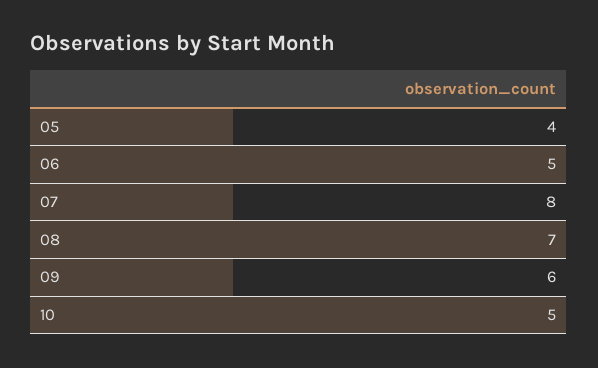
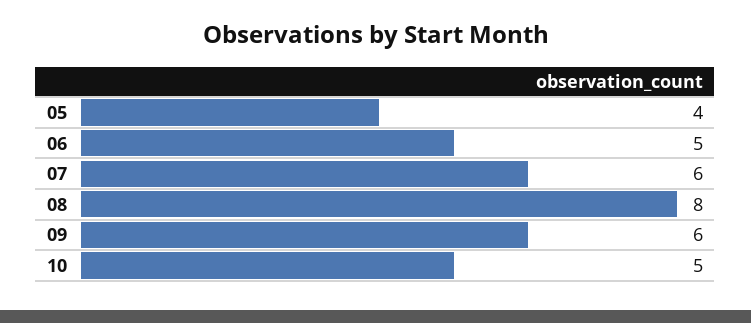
  {
    "05": 4,
    "06": 5,
-   "07": 8,
+   "07": 6,
-   "08": 7,
+   "08": 8,
    "09": 6,
    "10": 5
  }

